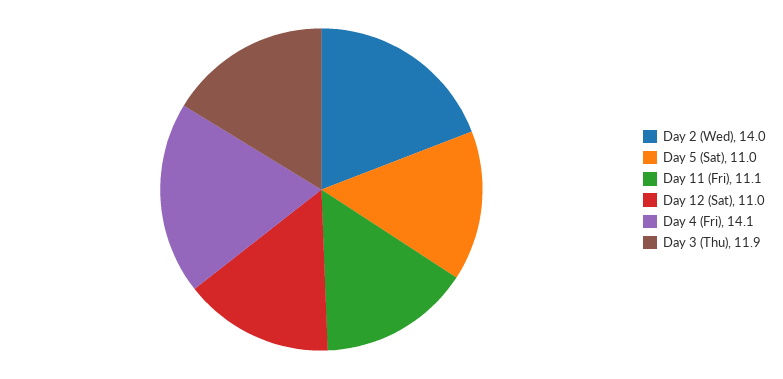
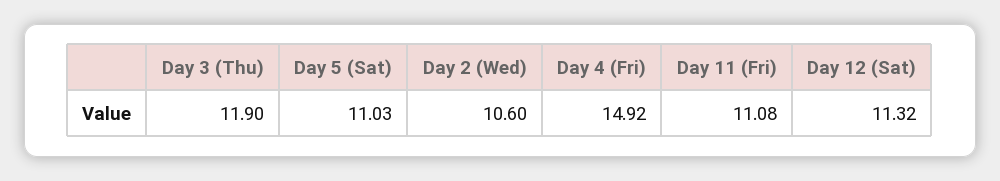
  {
-   "Day 2 (Wed)": 14,
+   "Day 2 (Wed)": 10.6,
    "Day 5 (Sat)": 11.03,
    "Day 11 (Fri)": 11.08,
-   "Day 12 (Sat)": 11,
+   "Day 12 (Sat)": 11.32,
-   "Day 4 (Fri)": 14.1,
+   "Day 4 (Fri)": 14.92,
    "Day 3 (Thu)": 11.9
  }

